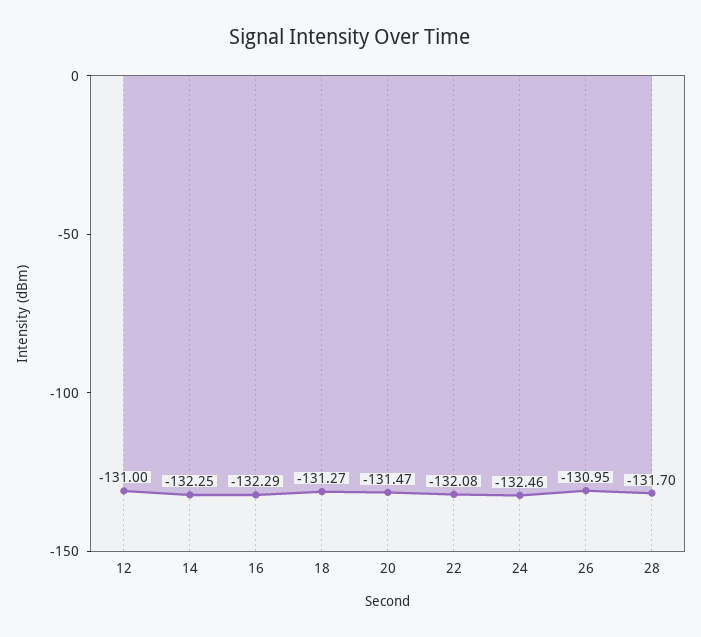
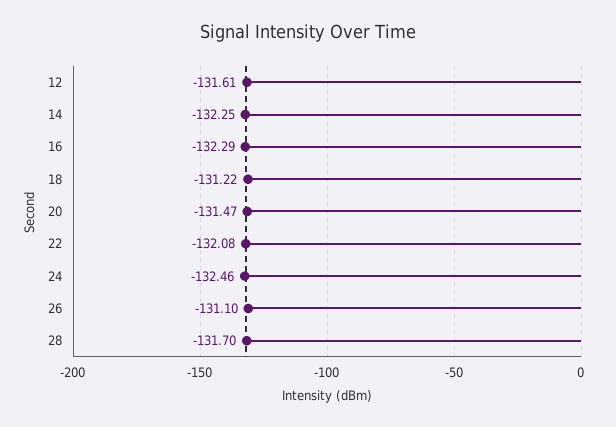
  {
-   "12": -131,
+   "12": -131.61,
    "14": -132.25,
    "16": -132.29,
-   "18": -131.27,
+   "18": -131.22,
    "20": -131.47,
    "22": -132.08,
    "24": -132.46,
-   "26": -130.95,
+   "26": -131.1,
    "28": -131.7
  }

